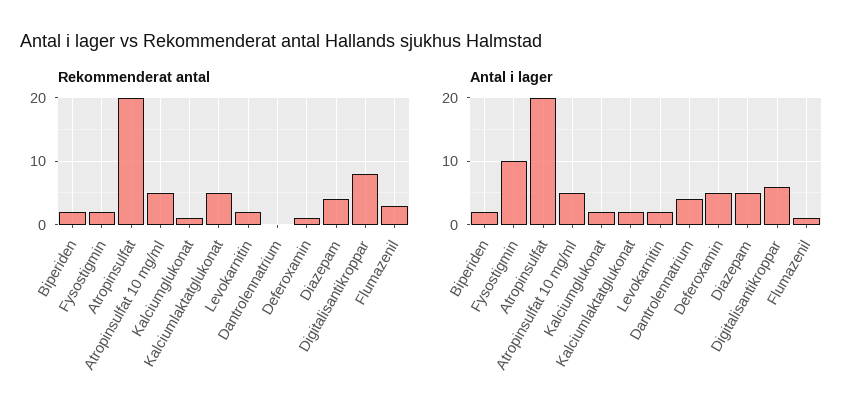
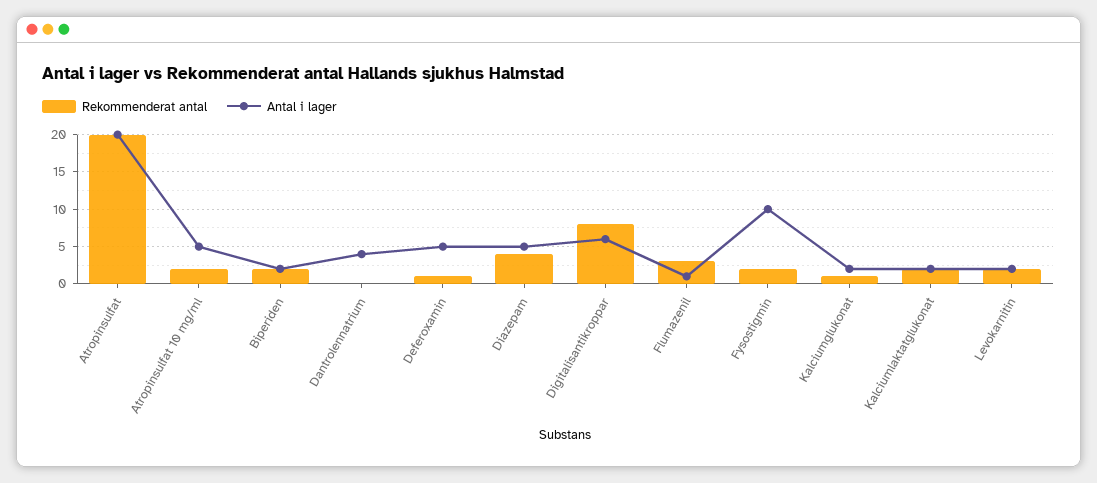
  {
    "Rekommenderat antal": {
      "Biperiden": 2,
      "Fysostigmin": 2,
      "Atropinsulfat": 20,
-     "Atropinsulfat 10 mg/ml": 5,
+     "Atropinsulfat 10 mg/ml": 2,
      "Kalciumglukonat": 1,
-     "Kalciumlaktatglukonat": 5,
+     "Kalciumlaktatglukonat": 2,
      "Levokarnitin": 2,
      "Dantrolennatrium": 0,
      "Deferoxamin": 1,
      "Diazepam": 4,
      "Digitalisantikroppar": 8,
      "Flumazenil": 3
    },
    "Antal i lager": {
      "Biperiden": 2,
      "Fysostigmin": 10,
      "Atropinsulfat": 20,
      "Atropinsulfat 10 mg/ml": 5,
      "Kalciumglukonat": 2,
      "Kalciumlaktatglukonat": 2,
      "Levokarnitin": 2,
      "Dantrolennatrium": 4,
      "Deferoxamin": 5,
      "Diazepam": 5,
      "Digitalisantikroppar": 6,
      "Flumazenil": 1
    }
  }

